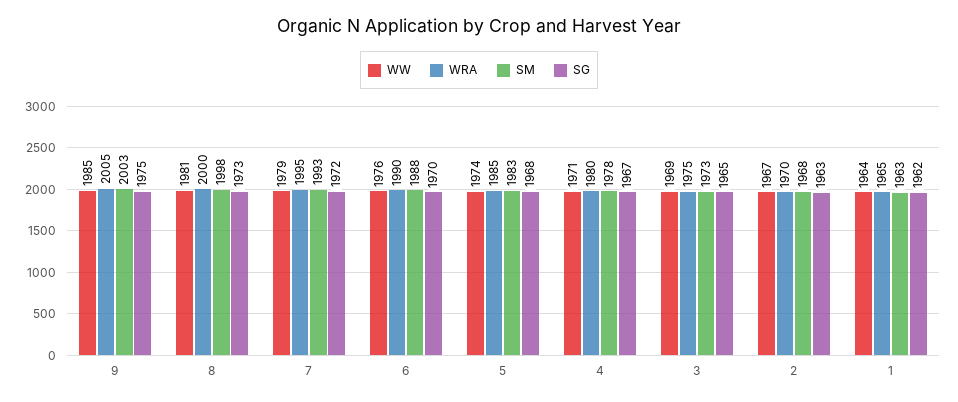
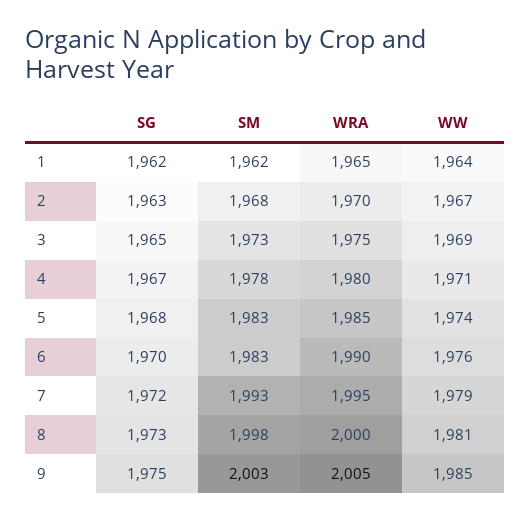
  {
    "WW": {
      "9": 1985,
      "8": 1981,
      "7": 1979,
      "6": 1976,
      "5": 1974,
      "4": 1971,
      "3": 1969,
      "2": 1967,
      "1": 1964
    },
    "WRA": {
      "9": 2005,
      "8": 2000,
      "7": 1995,
      "6": 1990,
      "5": 1985,
      "4": 1980,
      "3": 1975,
      "2": 1970,
      "1": 1965
    },
    "SM": {
      "9": 2003,
      "8": 1998,
      "7": 1993,
-     "6": 1988,
+     "6": 1983,
      "5": 1983,
      "4": 1978,
      "3": 1973,
      "2": 1968,
-     "1": 1963
+     "1": 1962
    },
    "SG": {
      "9": 1975,
      "8": 1973,
      "7": 1972,
      "6": 1970,
      "5": 1968,
      "4": 1967,
      "3": 1965,
      "2": 1963,
      "1": 1962
    }
  }

